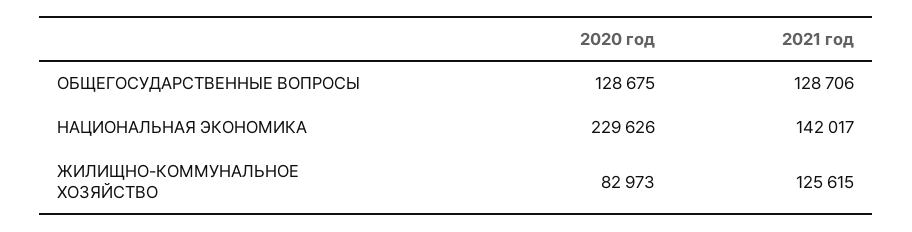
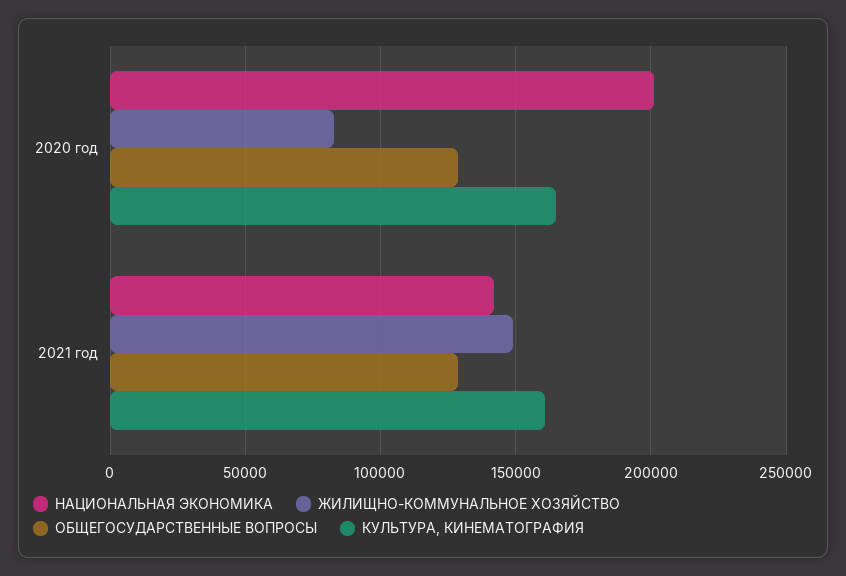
  {
    "ОБЩЕГОСУДАРСТВЕННЫЕ ВОПРОСЫ": {
      "2020 год": 128675,
      "2021 год": 128706
    },
    "НАЦИОНАЛЬНАЯ ЭКОНОМИКА": {
-     "2020 год": 229626,
+     "2020 год": 200000,
      "2021 год": 142017
    },
    "ЖИЛИЩНО-КОММУНАЛЬНОЕ ХОЗЯЙСТВО": {
      "2020 год": 82973,
-     "2021 год": 125615
+     "2021 год": 150000
-   }
+   },
+   "КУЛЬТУРА, КИНЕМАТОГРАФИЯ": {
+     "2020 год": 165000,
+     "2021 год": 160000
+   }
  }

